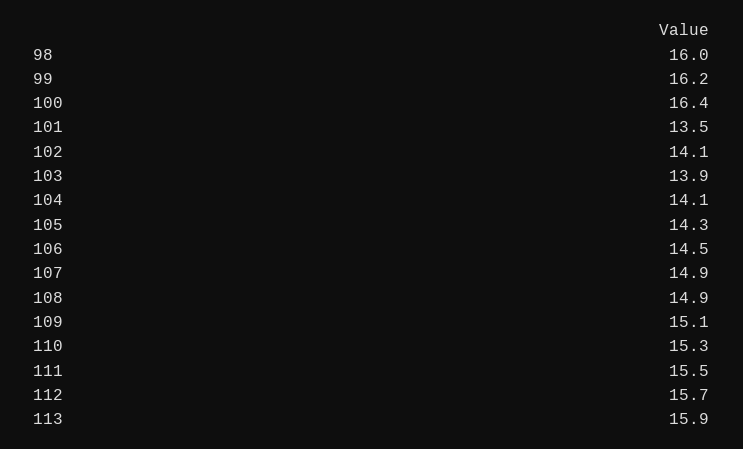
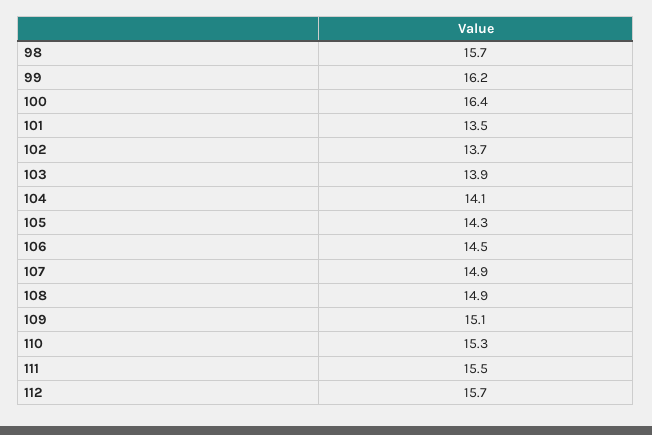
  {
-   "98": 16,
+   "98": 15.7,
    "99": 16.2,
    "100": 16.4,
    "101": 13.5,
-   "102": 14.1,
+   "102": 13.7,
    "103": 13.9,
    "104": 14.1,
    "105": 14.3,
    "106": 14.5,
    "107": 14.9,
    "108": 14.9,
    "109": 15.1,
    "110": 15.3,
    "111": 15.5,
-   "112": 15.7,
+   "112": 15.7
-   "113": 15.9
  }

